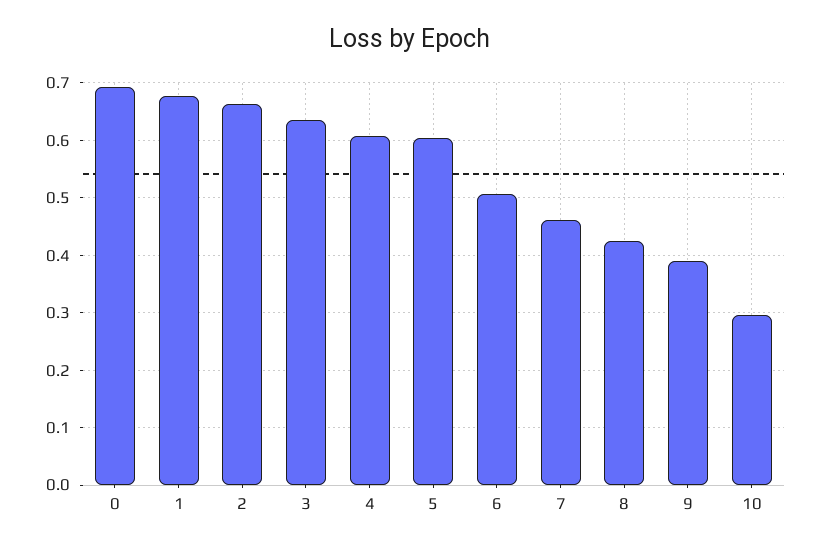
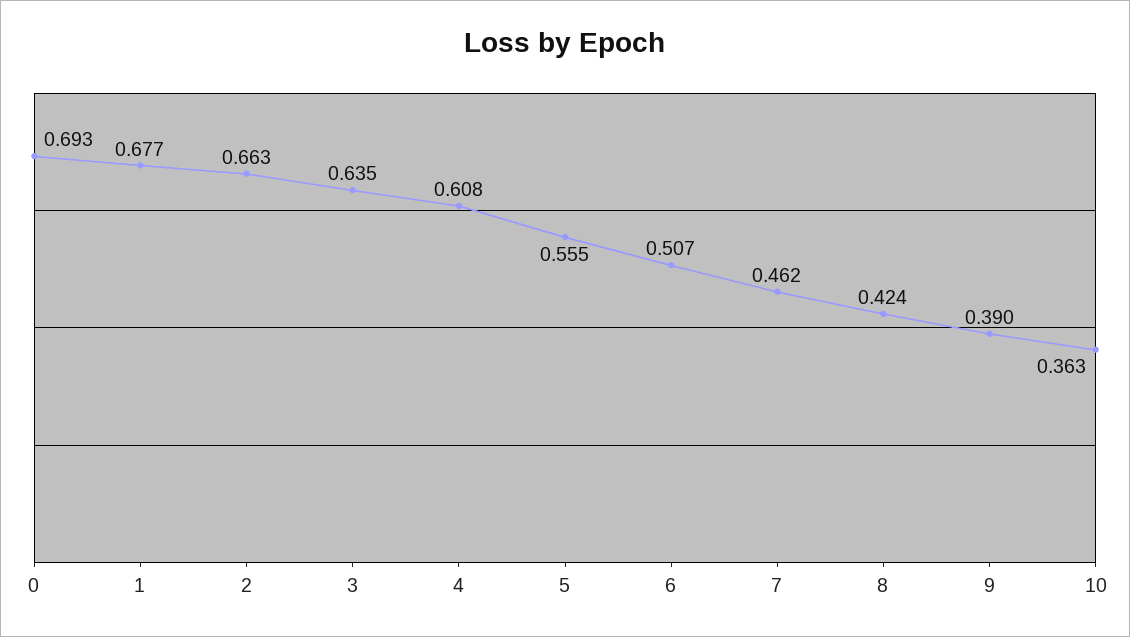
  {
    "0": 0.693,
    "1": 0.677,
    "2": 0.663,
    "3": 0.635,
    "4": 0.608,
-   "5": 0.6,
+   "5": 0.555,
    "6": 0.507,
    "7": 0.462,
    "8": 0.424,
    "9": 0.39,
-   "10": 0.3
+   "10": 0.363
  }

